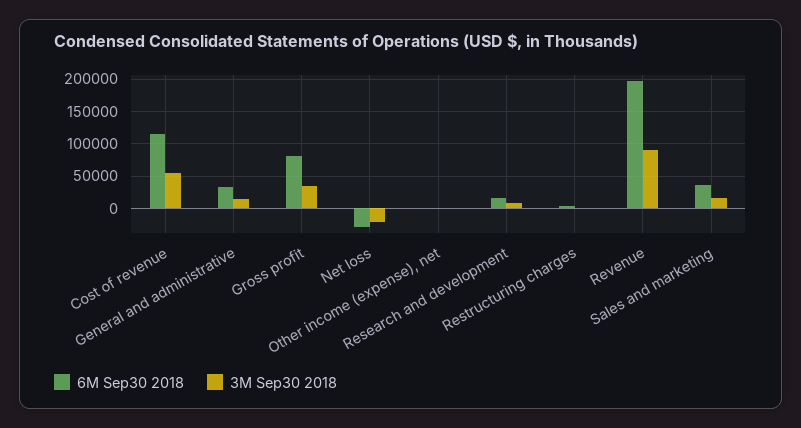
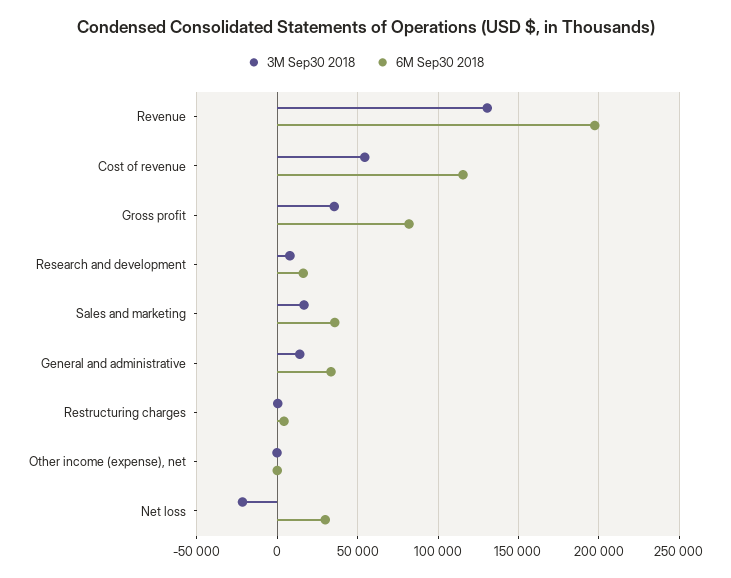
  {
    "6M Sep30 2018": {
      "Cost of revenue": 115000,
      "General and administrative": 35000,
      "Gross profit": 80000,
-     "Net loss": -30000,
+     "Net loss": 30000,
      "Other income (expense), net": 0,
      "Research and development": 15000,
      "Restructuring charges": 5000,
      "Revenue": 195000,
      "Sales and marketing": 35000
    },
    "3M Sep30 2018": {
      "Cost of revenue": 55000,
      "General and administrative": 15000,
      "Gross profit": 35000,
      "Net loss": -20000,
      "Other income (expense), net": 0,
      "Research and development": 10000,
      "Restructuring charges": 0,
-     "Revenue": 90000,
+     "Revenue": 130000,
      "Sales and marketing": 15000
    }
  }

